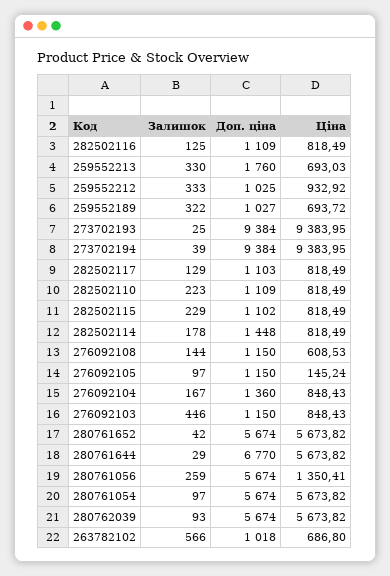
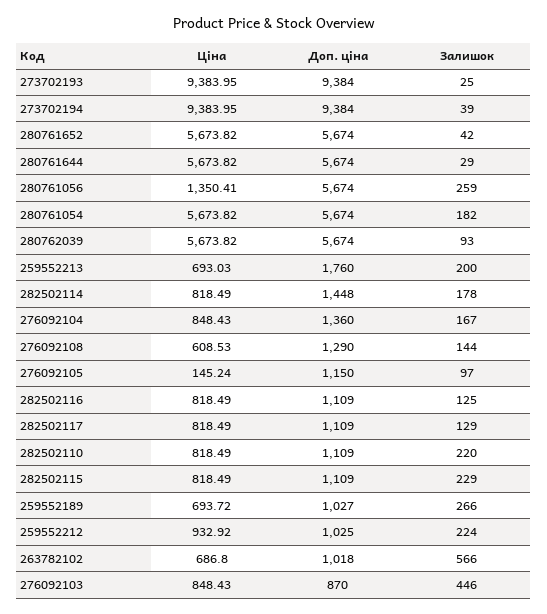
  {
    "Залишок": {
      "282502116": 125,
-     "259552213": 330,
+     "259552213": 200,
-     "259552212": 333,
+     "259552212": 224,
-     "259552189": 322,
+     "259552189": 266,
      "273702193": 25,
      "273702194": 39,
      "282502117": 129,
-     "282502110": 223,
+     "282502110": 220,
      "282502115": 229,
      "282502114": 178,
      "276092108": 144,
      "276092105": 97,
      "276092104": 167,
      "276092103": 446,
      "280761652": 42,
      "280761644": 29,
      "280761056": 259,
-     "280761054": 97,
+     "280761054": 182,
      "280762039": 93,
      "263782102": 566
    },
    "Доп. ціна": {
      "282502116": 1109,
      "259552213": 1760,
      "259552212": 1025,
      "259552189": 1027,
      "273702193": 9384,
      "273702194": 9384,
-     "282502117": 1103,
+     "282502117": 1109,
      "282502110": 1109,
-     "282502115": 1102,
+     "282502115": 1109,
      "282502114": 1448,
-     "276092108": 1150,
+     "276092108": 1290,
      "276092105": 1150,
      "276092104": 1360,
-     "276092103": 1150,
+     "276092103": 870,
      "280761652": 5674,
-     "280761644": 6770,
+     "280761644": 5674,
      "280761056": 5674,
      "280761054": 5674,
      "280762039": 5674,
      "263782102": 1018
    },
    "Ціна": {
      "282502116": 818.49,
      "259552213": 693.03,
      "259552212": 932.92,
      "259552189": 693.72,
      "273702193": 9383.95,
      "273702194": 9383.95,
      "282502117": 818.49,
      "282502110": 818.49,
      "282502115": 818.49,
      "282502114": 818.49,
      "276092108": 608.53,
      "276092105": 145.24,
      "276092104": 848.43,
      "276092103": 848.43,
      "280761652": 5673.82,
      "280761644": 5673.82,
      "280761056": 1350.41,
      "280761054": 5673.82,
      "280762039": 5673.82,
      "263782102": 686.8
    }
  }

